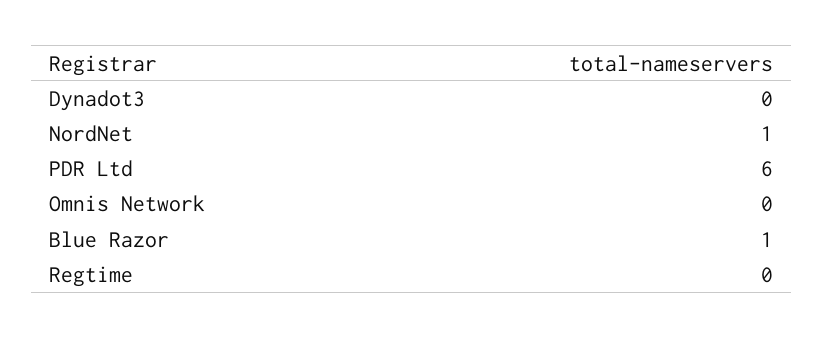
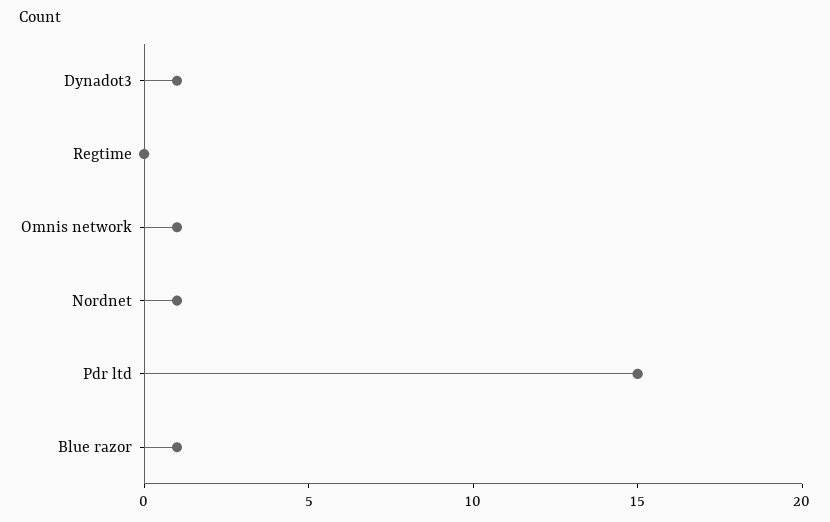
  {
-   "Dynadot3": 0,
+   "Dynadot3": 1,
    "NordNet": 1,
-   "PDR Ltd": 6,
+   "PDR Ltd": 15,
-   "Omnis Network": 0,
+   "Omnis Network": 1,
    "Blue Razor": 1,
    "Regtime": 0
  }

